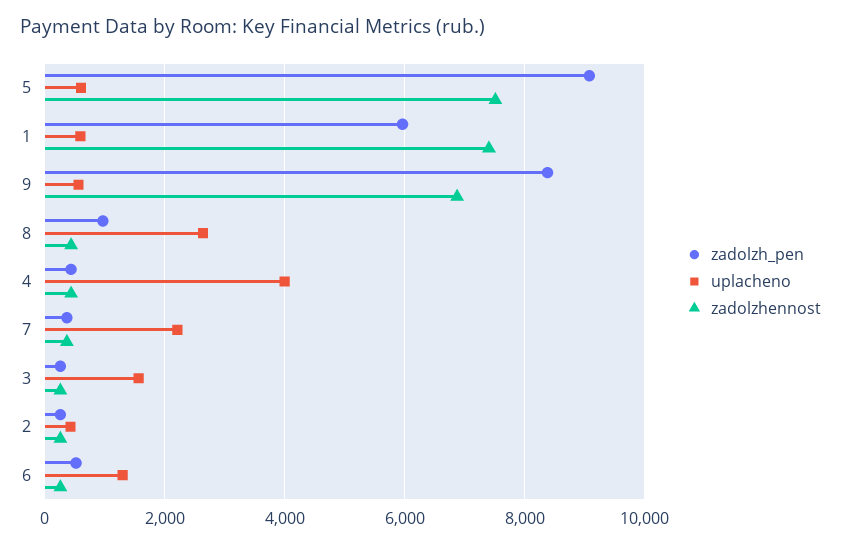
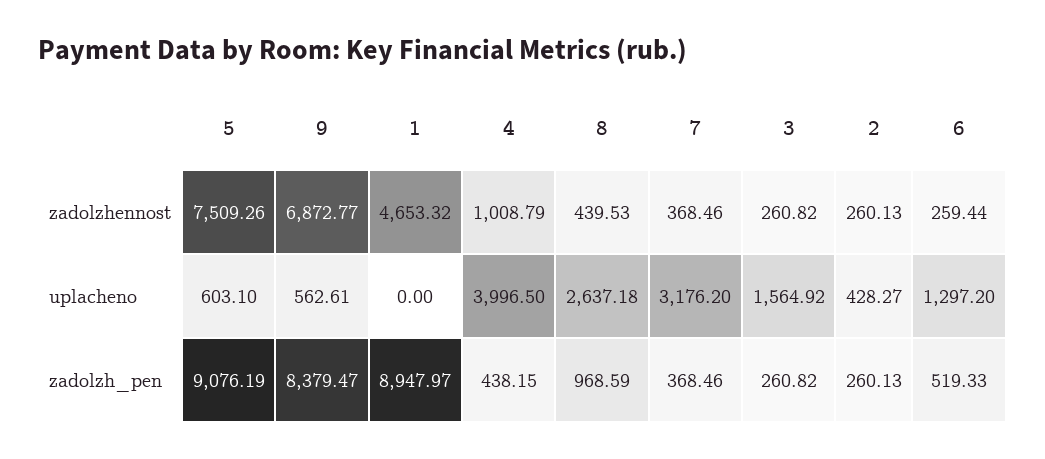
  {
    "zadolzh_pen": {
      "5": 9076.19,
-     "1": 6000,
+     "1": 8947.97,
      "9": 8379.47,
      "8": 968.59,
      "4": 438.15,
      "7": 368.46,
      "3": 260.82,
      "2": 260.13,
      "6": 519.33
    },
    "uplacheno": {
      "5": 603.1,
-     "1": 600,
+     "1": 0,
      "9": 562.61,
      "8": 2637.18,
      "4": 3996.5,
-     "7": 2200,
+     "7": 3176.2,
      "3": 1564.92,
      "2": 428.27,
      "6": 1297.2
    },
    "zadolzhennost": {
      "5": 7509.26,
-     "1": 7400,
+     "1": 4653.32,
      "9": 6872.77,
      "8": 439.53,
-     "4": 400,
+     "4": 1008.79,
      "7": 368.46,
      "3": 260.82,
      "2": 260.13,
      "6": 259.44
    }
  }

